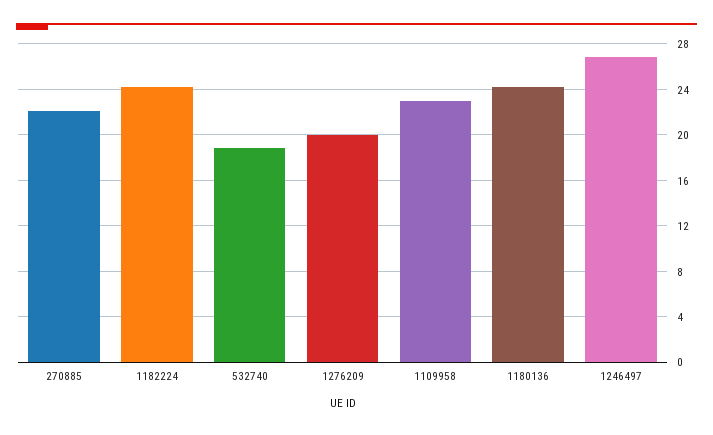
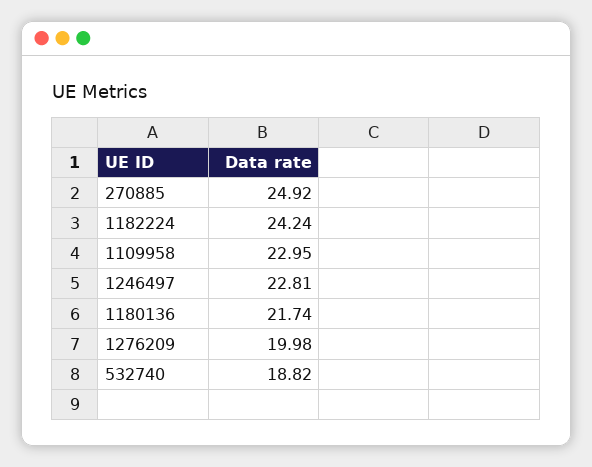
  {
-   "270885": 22,
+   "270885": 24.92,
    "1182224": 24.24,
    "532740": 18.82,
    "1276209": 19.98,
    "1109958": 22.95,
-   "1180136": 24,
+   "1180136": 21.74,
-   "1246497": 27
+   "1246497": 22.81
  }

